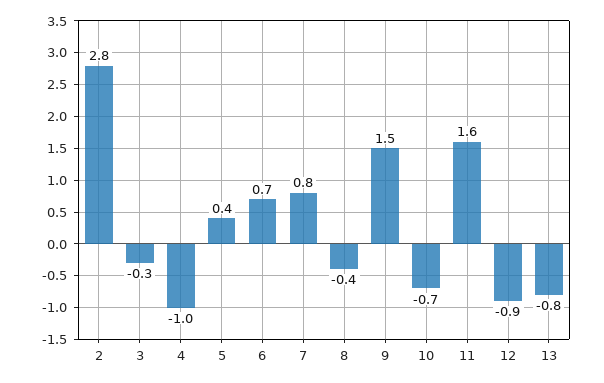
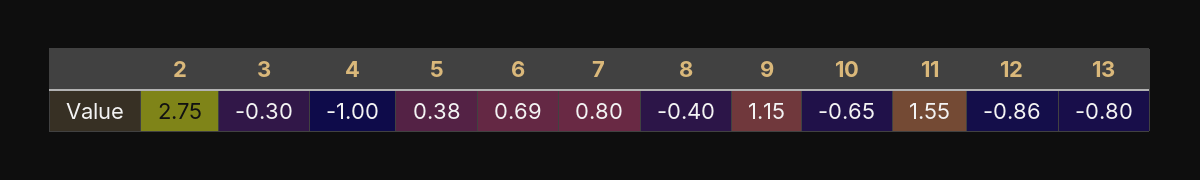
  {
    "2": 2.75,
    "3": -0.3,
    "4": -1,
    "5": 0.38,
    "6": 0.69,
    "7": 0.8,
    "8": -0.4,
-   "9": 1.5,
+   "9": 1.15,
    "10": -0.65,
    "11": 1.55,
    "12": -0.86,
    "13": -0.8
  }

